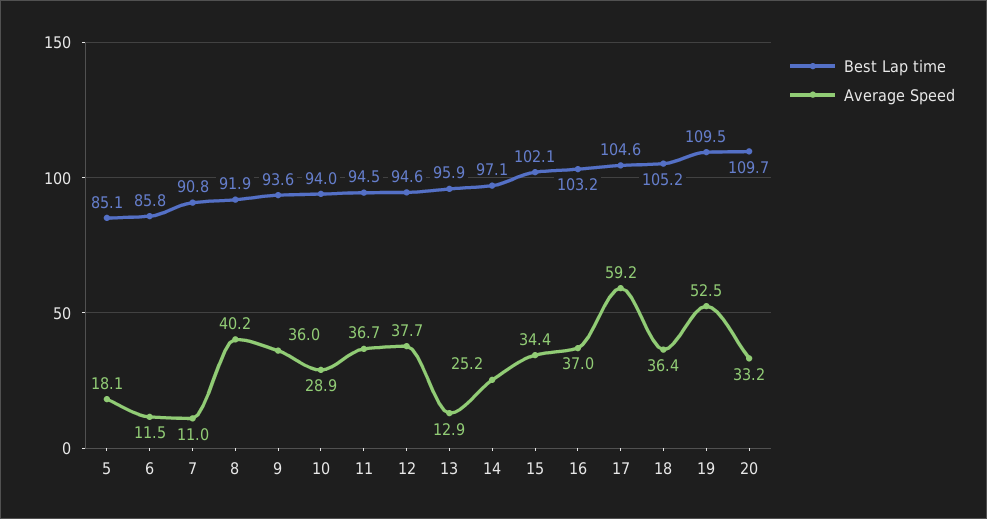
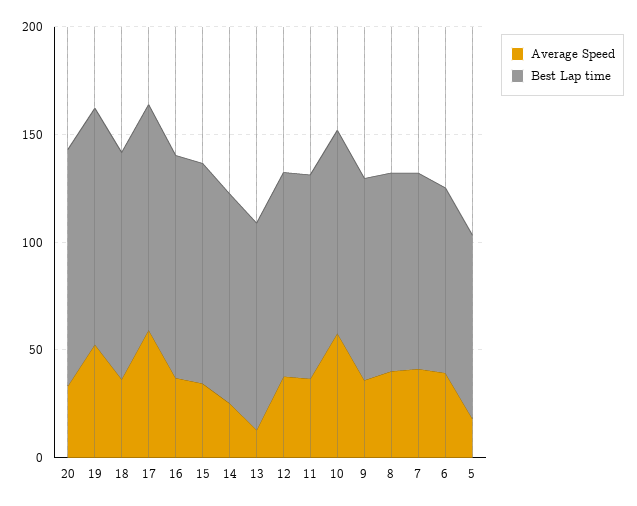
  {
    "Best Lap time": {
      "5": 85.1,
      "6": 85.8,
      "7": 90.8,
      "8": 91.9,
      "9": 93.6,
      "10": 94,
      "11": 94.5,
      "12": 94.6,
      "13": 95.9,
      "14": 97.1,
      "15": 102.1,
      "16": 103.2,
      "17": 104.6,
      "18": 105.2,
      "19": 109.5,
      "20": 109.7
    },
    "Average Speed": {
      "5": 18.1,
-     "6": 11.5,
+     "6": 40,
-     "7": 11,
+     "7": 40,
      "8": 40.2,
      "9": 36,
-     "10": 28.9,
+     "10": 60,
      "11": 36.7,
      "12": 37.7,
      "13": 12.9,
      "14": 25.2,
      "15": 34.4,
      "16": 37,
      "17": 59.2,
      "18": 36.4,
      "19": 52.5,
      "20": 33.2
    }
  }

